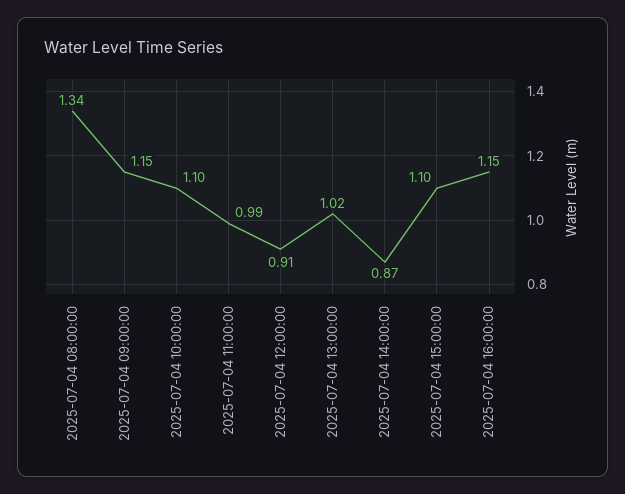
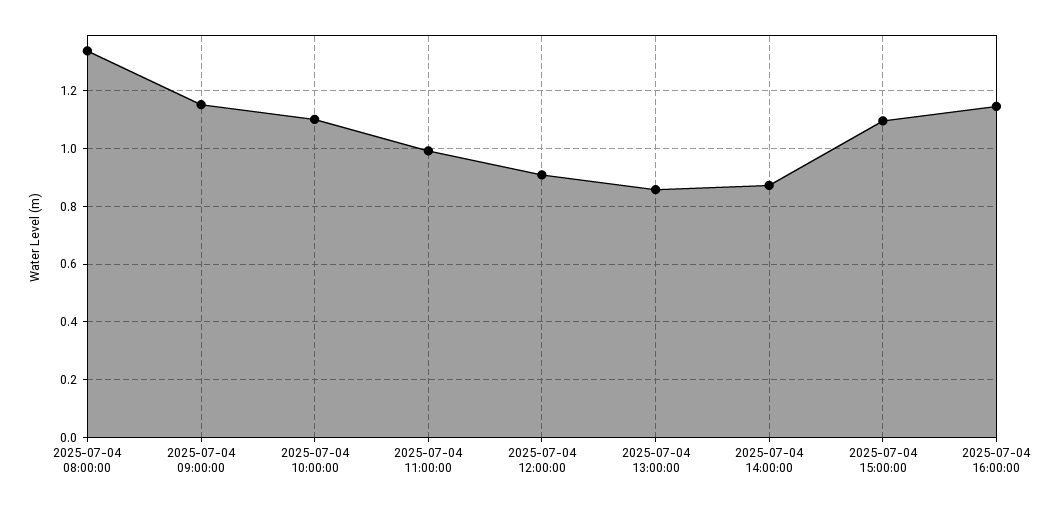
  {
    "2025-07-04 08:00:00": 1.34,
    "2025-07-04 09:00:00": 1.15,
    "2025-07-04 10:00:00": 1.1,
    "2025-07-04 11:00:00": 0.99,
    "2025-07-04 12:00:00": 0.91,
-   "2025-07-04 13:00:00": 1.02,
+   "2025-07-04 13:00:00": 0.85,
    "2025-07-04 14:00:00": 0.87,
    "2025-07-04 15:00:00": 1.1,
    "2025-07-04 16:00:00": 1.15
  }

